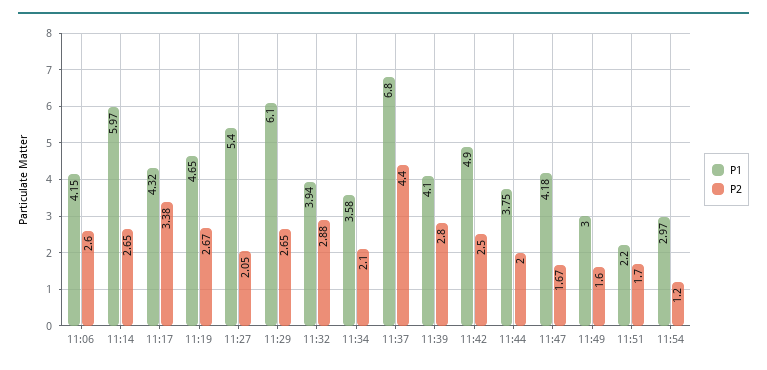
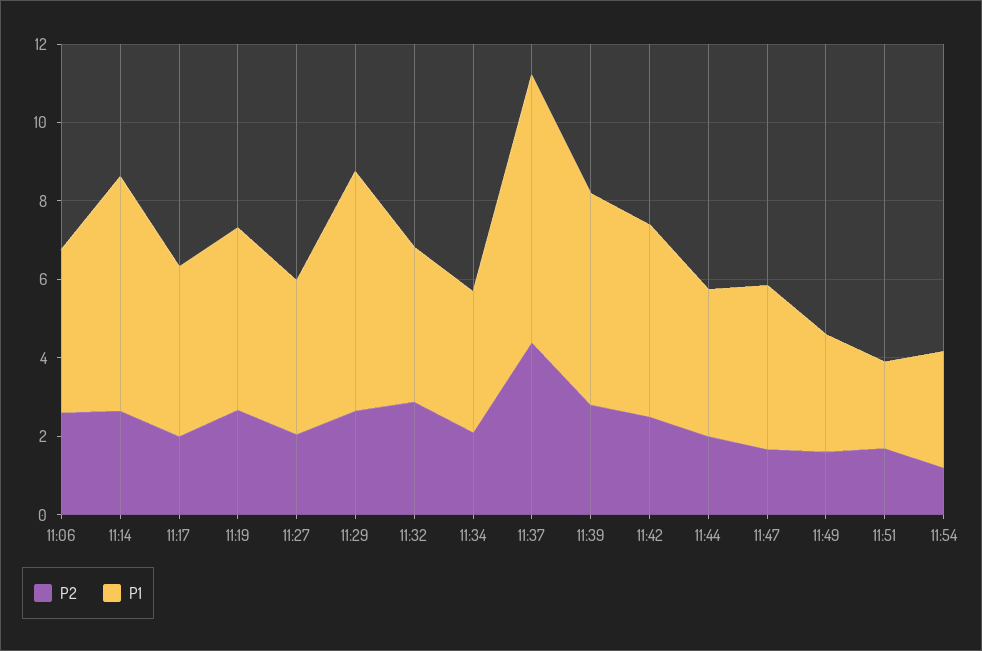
  {
    "P1": {
      "11:06": 4.15,
      "11:14": 5.97,
      "11:17": 4.32,
      "11:19": 4.65,
-     "11:27": 5.4,
+     "11:27": 4,
      "11:29": 6.1,
      "11:32": 3.94,
      "11:34": 3.58,
      "11:37": 6.8,
-     "11:39": 4.1,
+     "11:39": 5.5,
      "11:42": 4.9,
      "11:44": 3.75,
      "11:47": 4.18,
      "11:49": 3,
      "11:51": 2.2,
      "11:54": 2.97
    },
    "P2": {
      "11:06": 2.6,
      "11:14": 2.65,
-     "11:17": 3.38,
+     "11:17": 2,
      "11:19": 2.67,
      "11:27": 2.05,
      "11:29": 2.65,
      "11:32": 2.88,
      "11:34": 2.1,
      "11:37": 4.4,
      "11:39": 2.8,
      "11:42": 2.5,
      "11:44": 2,
      "11:47": 1.67,
      "11:49": 1.6,
      "11:51": 1.7,
      "11:54": 1.2
    }
  }

